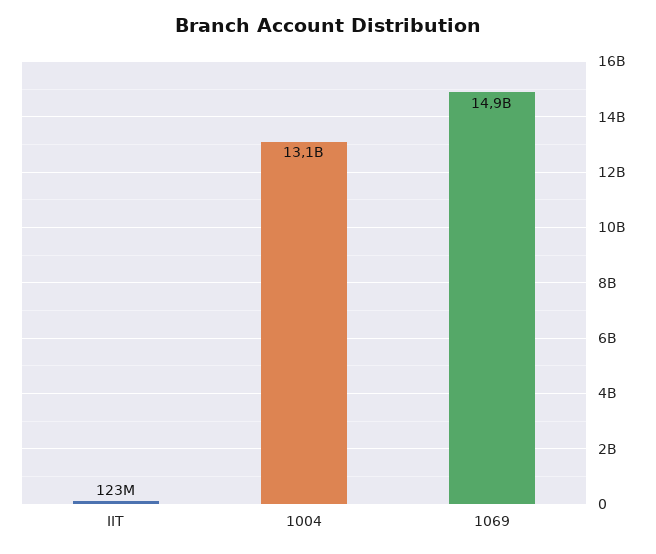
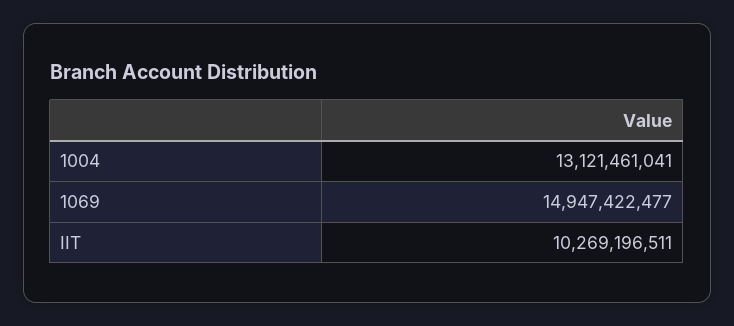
  {
-   "IIT": 123000000,
+   "IIT": 10269196511,
    "1004": 13121461041,
    "1069": 14947422477
  }

